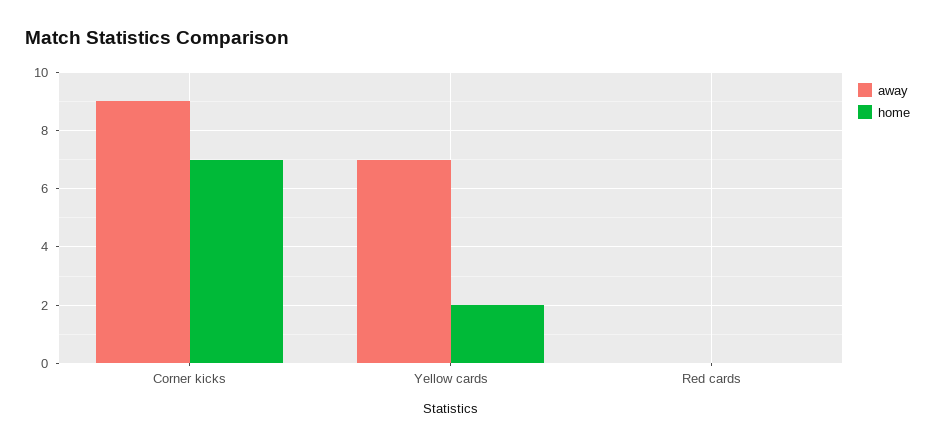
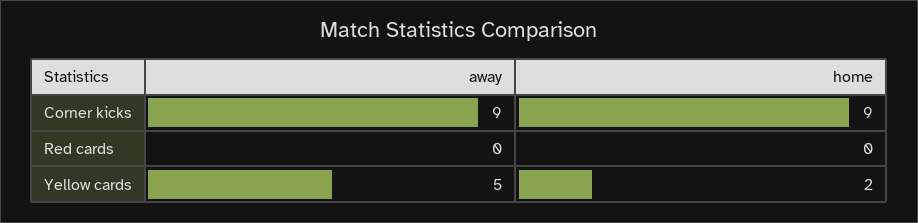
  {
    "away": {
      "Corner kicks": 9,
-     "Yellow cards": 7,
+     "Yellow cards": 5,
      "Red cards": 0
    },
    "home": {
-     "Corner kicks": 7,
+     "Corner kicks": 9,
      "Yellow cards": 2,
      "Red cards": 0
    }
  }

